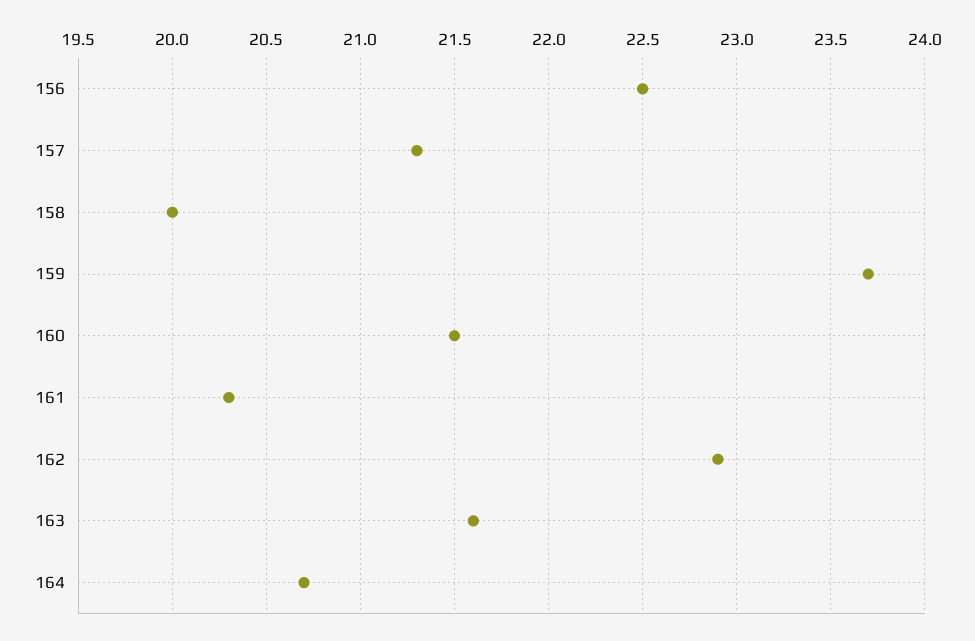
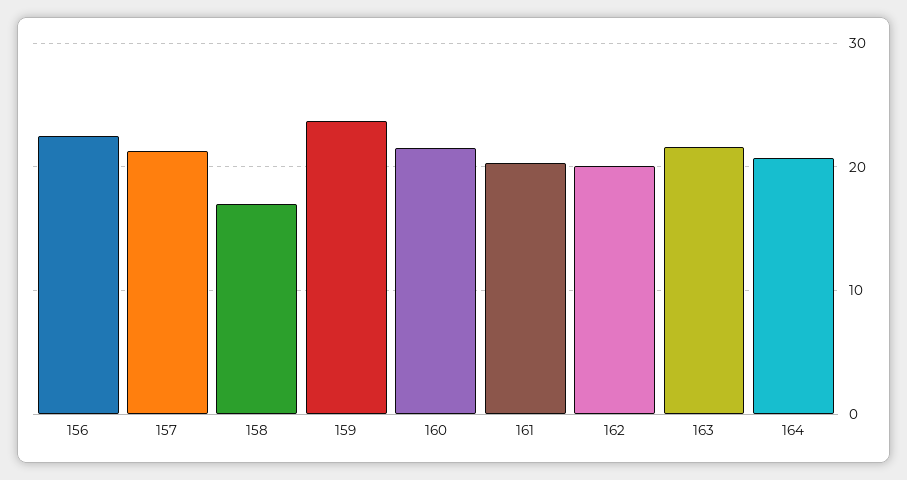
  {
    "156": 22.5,
    "157": 21.3,
-   "158": 20,
+   "158": 17,
    "159": 23.7,
    "160": 21.5,
    "161": 20.3,
-   "162": 22.9,
+   "162": 20,
    "163": 21.6,
    "164": 20.7
  }

